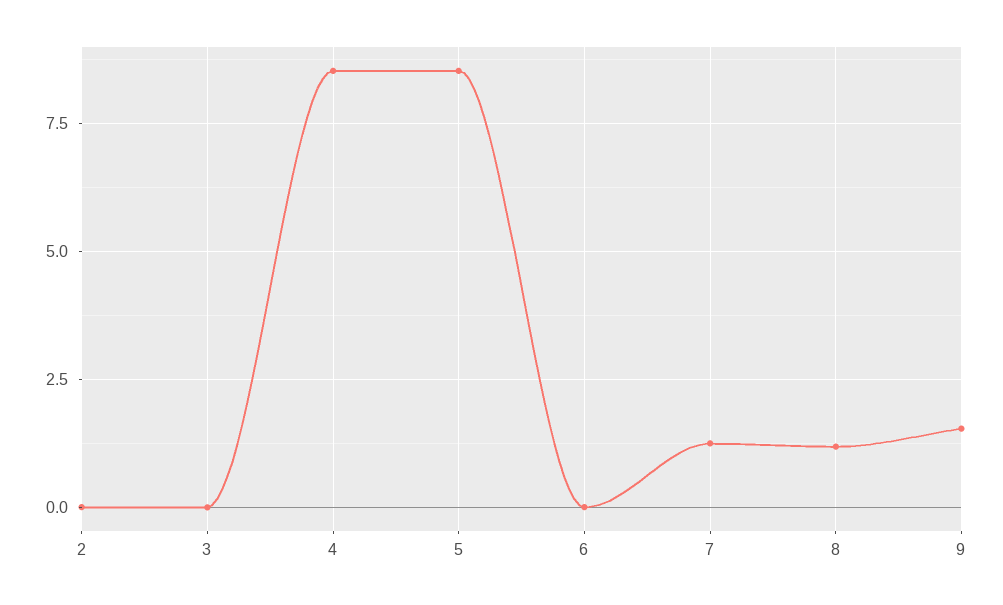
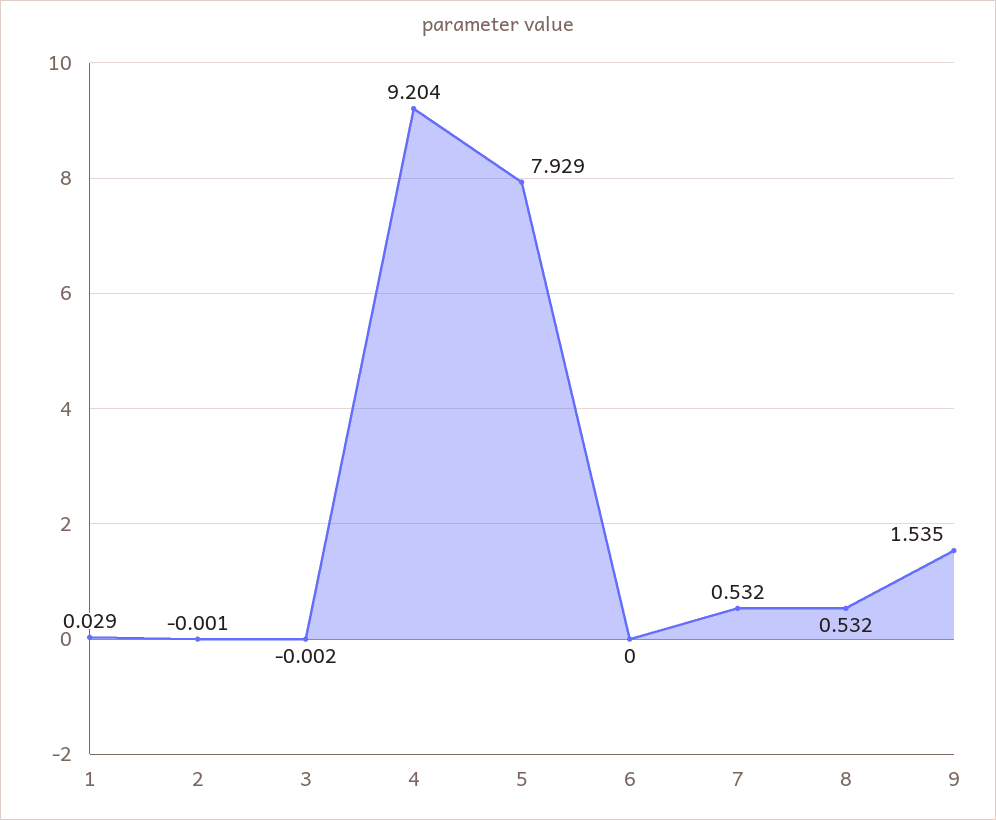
  {
    "2": -0.001,
    "3": -0.002,
-   "4": 8.5,
+   "4": 9.204,
-   "5": 8.5,
+   "5": 7.929,
    "6": 0,
-   "7": 1.25,
+   "7": 0.532,
-   "8": 1.25,
+   "8": 0.532,
-   "9": 1.535
+   "9": 1.535,
+   "1": 0.029
  }

